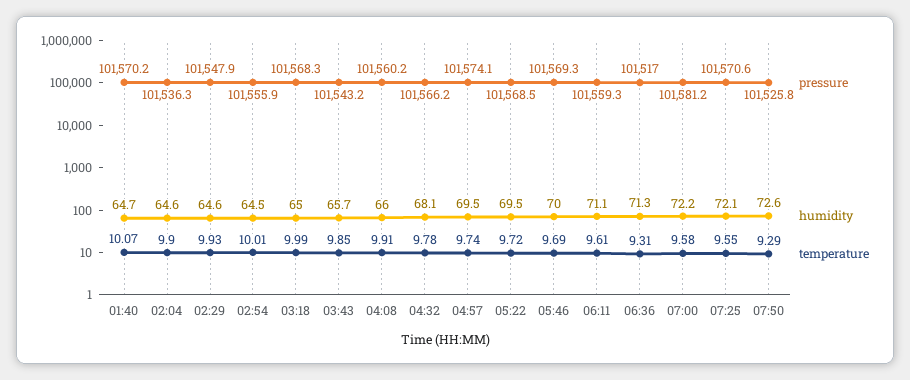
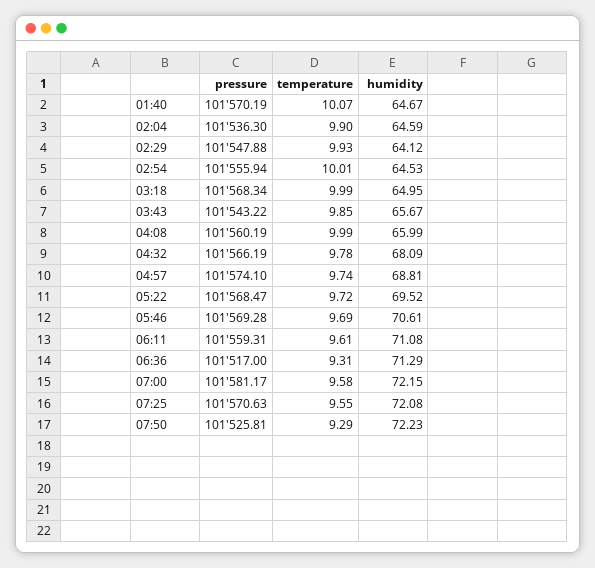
  {
    "pressure": {
      "01:40": 101570.19,
      "02:04": 101536.3,
      "02:29": 101547.88,
      "02:54": 101555.94,
      "03:18": 101568.34,
      "03:43": 101543.22,
      "04:08": 101560.19,
      "04:32": 101566.19,
      "04:57": 101574.1,
      "05:22": 101568.47,
      "05:46": 101569.28,
      "06:11": 101559.31,
      "06:36": 101517,
      "07:00": 101581.17,
      "07:25": 101570.63,
      "07:50": 101525.81
    },
    "humidity": {
      "01:40": 64.67,
      "02:04": 64.59,
-     "02:29": 64.6,
+     "02:29": 64.12,
      "02:54": 64.53,
      "03:18": 64.95,
      "03:43": 65.67,
      "04:08": 65.99,
      "04:32": 68.09,
-     "04:57": 69.5,
+     "04:57": 68.81,
      "05:22": 69.52,
-     "05:46": 70,
+     "05:46": 70.61,
      "06:11": 71.08,
      "06:36": 71.29,
      "07:00": 72.15,
      "07:25": 72.08,
-     "07:50": 72.6
+     "07:50": 72.23
    },
    "temperature": {
      "01:40": 10.07,
      "02:04": 9.9,
      "02:29": 9.93,
      "02:54": 10.01,
      "03:18": 9.99,
      "03:43": 9.85,
-     "04:08": 9.91,
+     "04:08": 9.99,
      "04:32": 9.78,
      "04:57": 9.74,
      "05:22": 9.72,
      "05:46": 9.69,
      "06:11": 9.61,
      "06:36": 9.31,
      "07:00": 9.58,
      "07:25": 9.55,
      "07:50": 9.29
    }
  }

